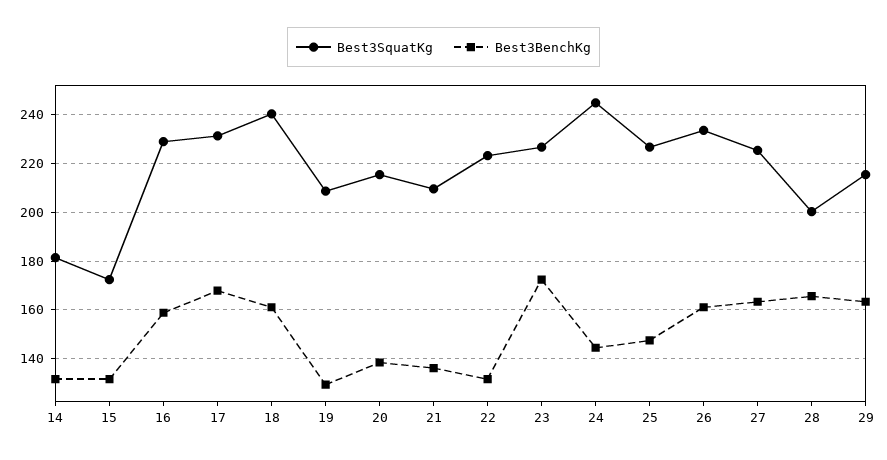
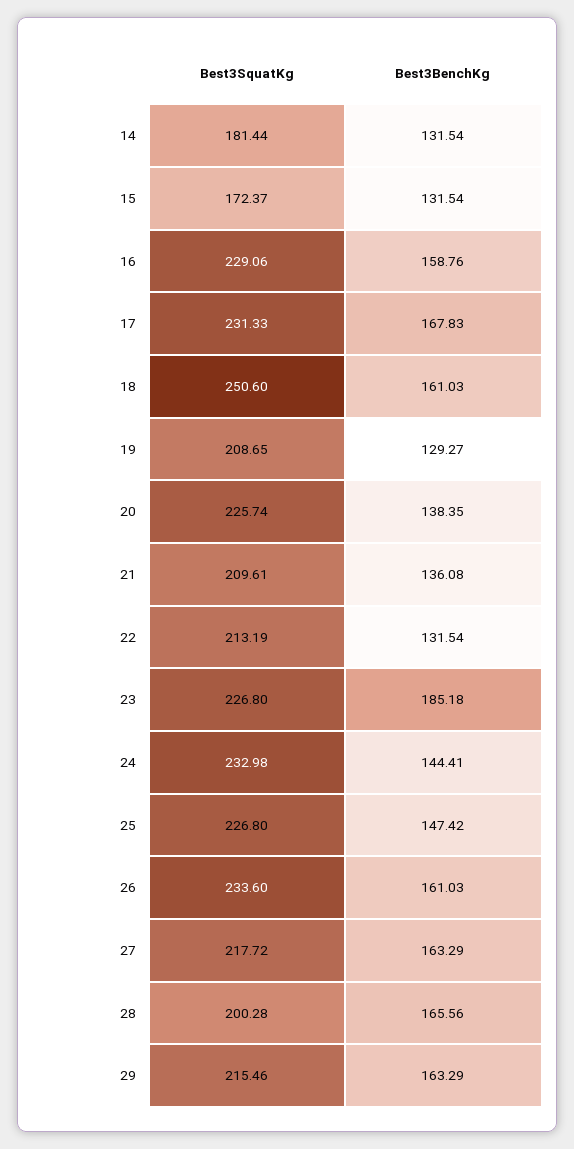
  {
    "Best3SquatKg": {
      "14": 181.44,
      "15": 172.37,
      "16": 229.06,
      "17": 231.33,
-     "18": 240,
+     "18": 250.6,
      "19": 208.65,
-     "20": 215,
+     "20": 225.74,
      "21": 209.61,
-     "22": 222.5,
+     "22": 213.19,
      "23": 226.8,
-     "24": 245,
+     "24": 232.98,
      "25": 226.8,
      "26": 233.6,
-     "27": 225,
+     "27": 217.72,
      "28": 200.28,
      "29": 215.46
    },
    "Best3BenchKg": {
      "14": 131.54,
      "15": 131.54,
      "16": 158.76,
      "17": 167.83,
      "18": 161.03,
      "19": 129.27,
      "20": 138.35,
      "21": 136.08,
      "22": 131.54,
-     "23": 172.5,
+     "23": 185.18,
      "24": 144.41,
      "25": 147.42,
      "26": 161.03,
      "27": 163.29,
      "28": 165.56,
      "29": 163.29
    }
  }

